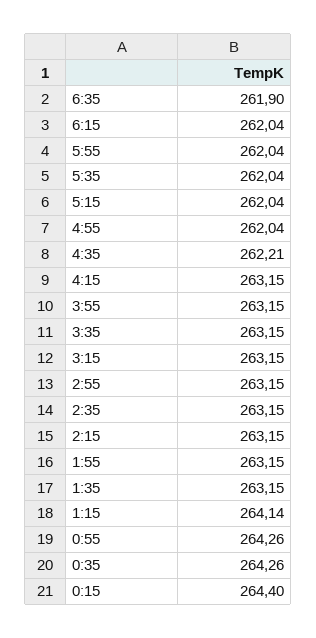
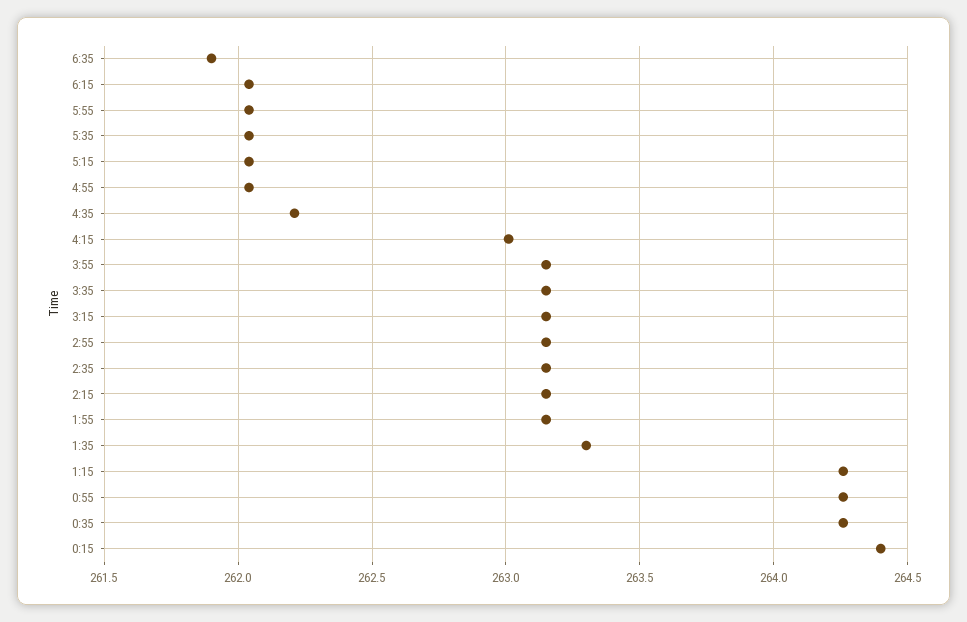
  {
    "6:35": 261.9,
    "6:15": 262.04,
    "5:55": 262.04,
    "5:35": 262.04,
    "5:15": 262.04,
    "4:55": 262.04,
    "4:35": 262.21,
-   "4:15": 263.15,
+   "4:15": 263,
    "3:55": 263.15,
    "3:35": 263.15,
    "3:15": 263.15,
    "2:55": 263.15,
    "2:35": 263.15,
    "2:15": 263.15,
    "1:55": 263.15,
-   "1:35": 263.15,
+   "1:35": 263.3,
-   "1:15": 264.14,
+   "1:15": 264.25,
    "0:55": 264.26,
    "0:35": 264.26,
    "0:15": 264.4
  }

